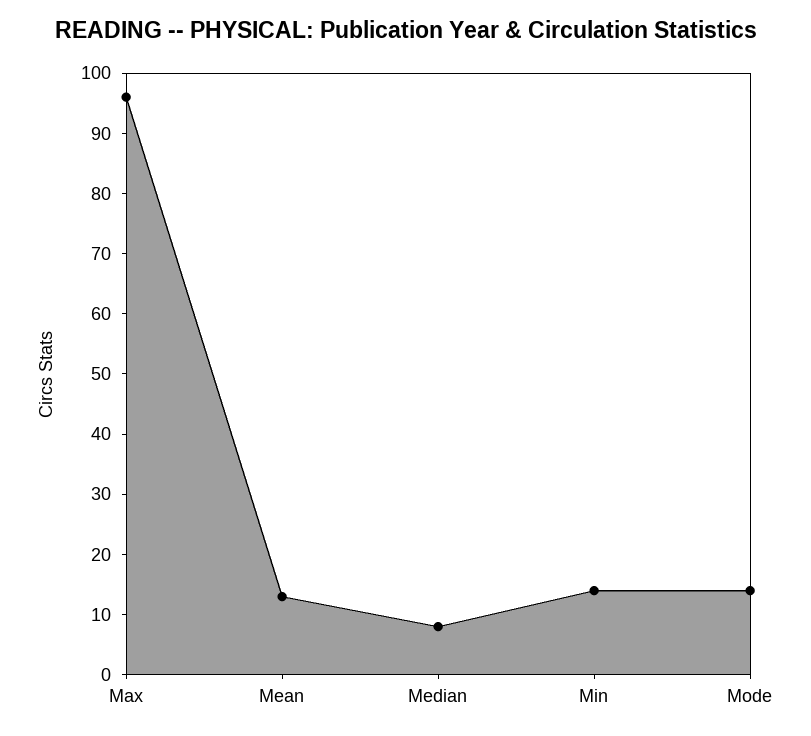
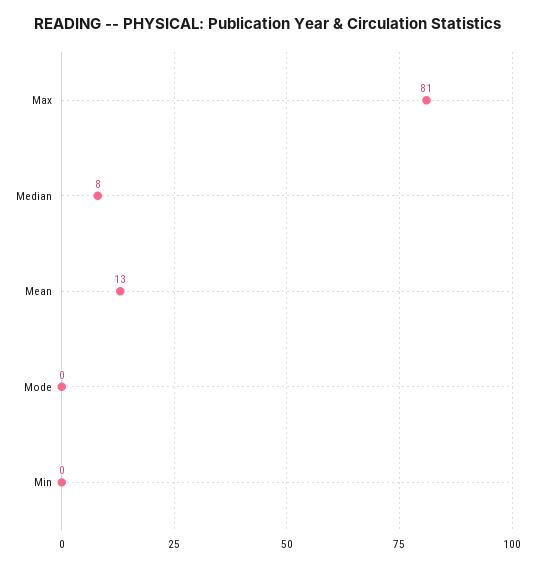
  {
-   "Max": 95,
+   "Max": 81,
    "Mean": 13,
    "Median": 8,
-   "Min": 15,
+   "Min": 0,
-   "Mode": 15
+   "Mode": 0
  }

